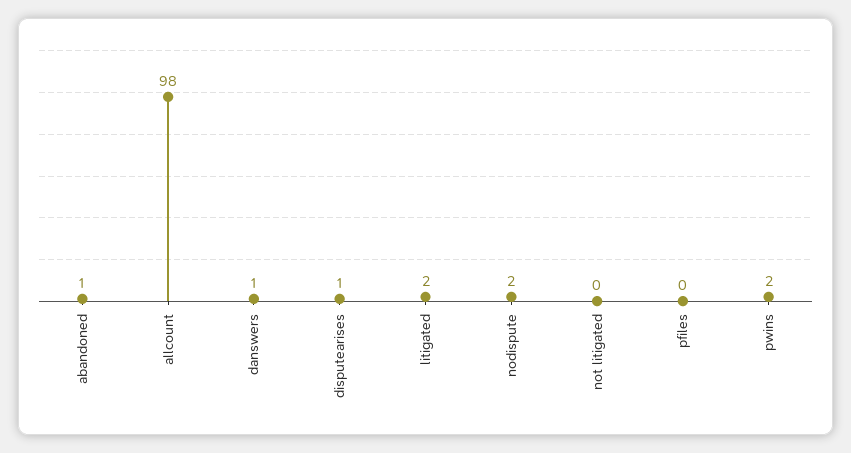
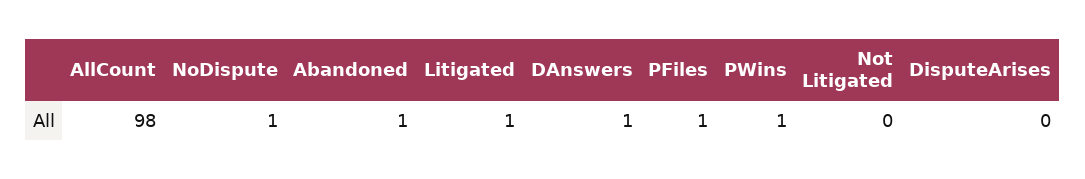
  {
    "abandoned": 1,
    "allcount": 98,
    "danswers": 1,
-   "disputearises": 1,
+   "disputearises": 0,
-   "litigated": 2,
+   "litigated": 1,
-   "nodispute": 2,
+   "nodispute": 1,
    "not litigated": 0,
-   "pfiles": 0,
+   "pfiles": 1,
-   "pwins": 2
+   "pwins": 1
  }

